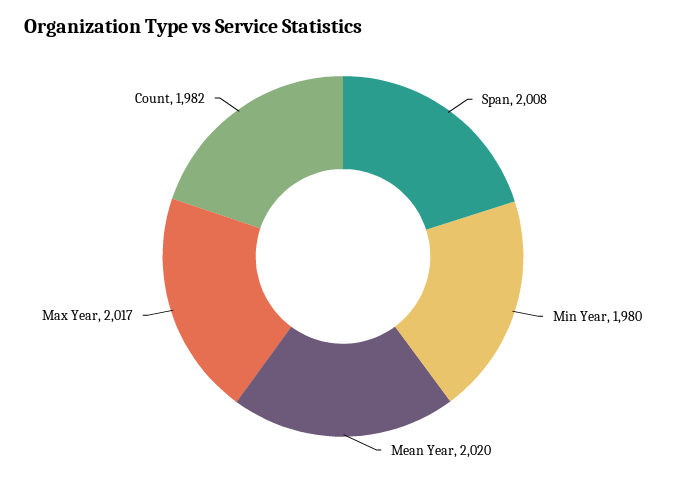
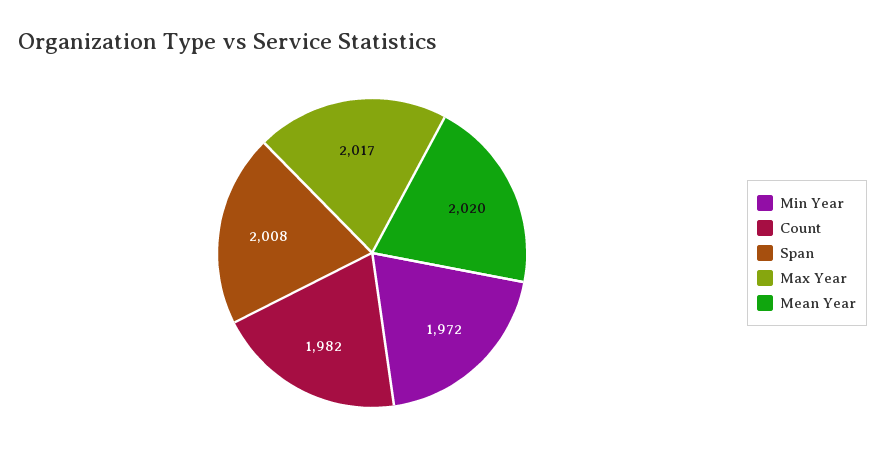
  {
    "Span": 2008,
-   "Min Year": 1980,
+   "Min Year": 1972,
    "Mean Year": 2020,
    "Max Year": 2017,
    "Count": 1982
  }

